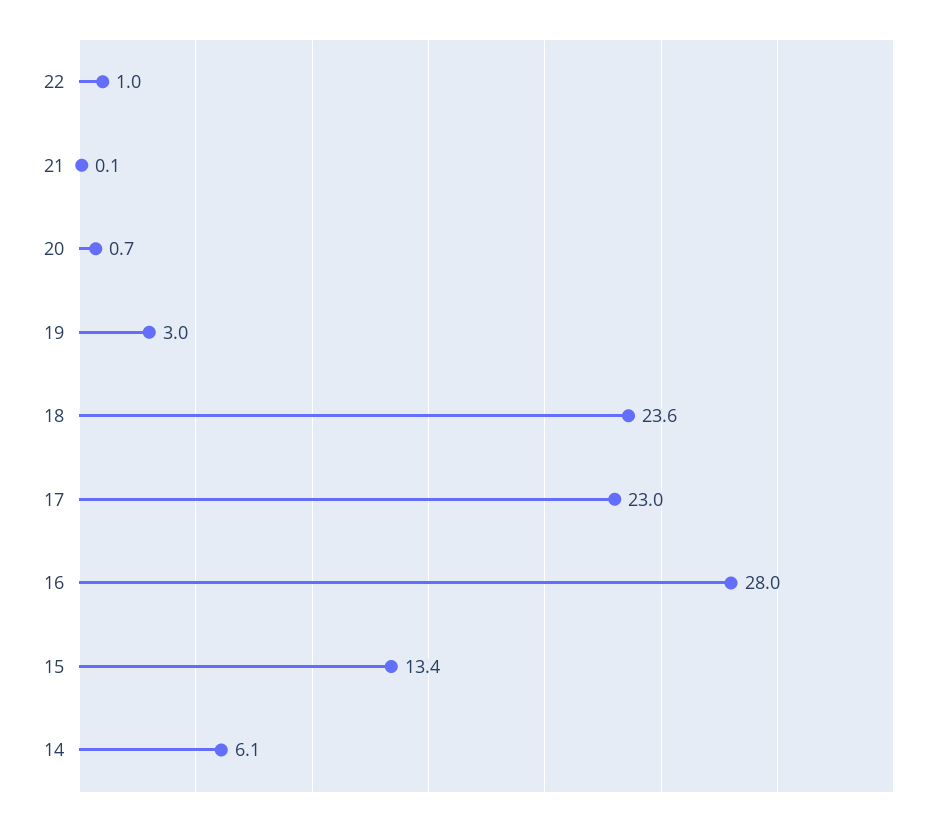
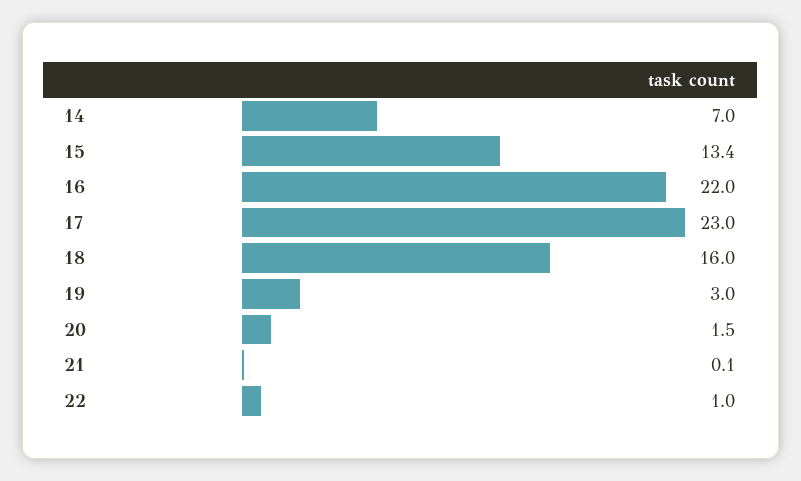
  {
    "22": 1,
    "21": 0.1,
-   "20": 0.7,
+   "20": 1.5,
    "19": 3,
-   "18": 23.6,
+   "18": 16,
    "17": 23,
-   "16": 28,
+   "16": 22,
    "15": 13.4,
-   "14": 6.1
+   "14": 7
  }

